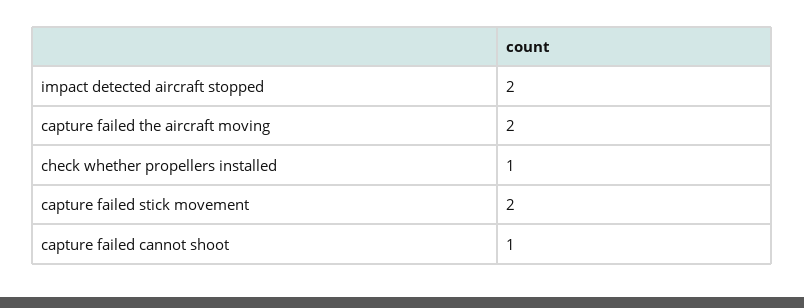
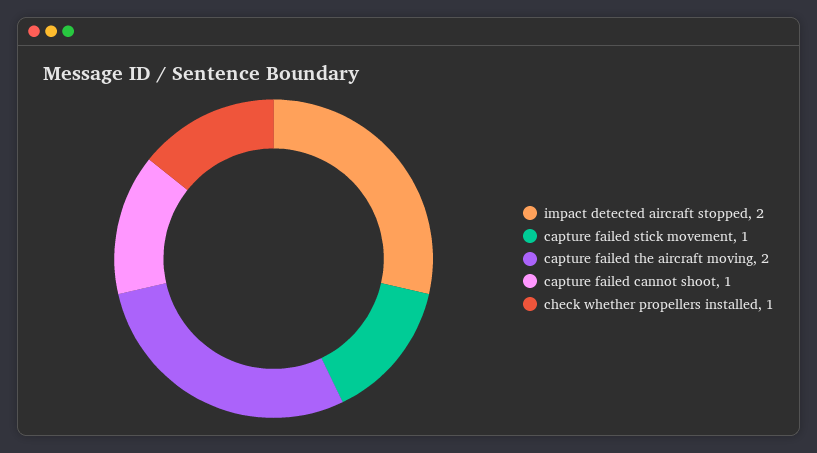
  {
    "impact detected aircraft stopped": 2,
    "capture failed the aircraft moving": 2,
    "check whether propellers installed": 1,
-   "capture failed stick movement": 2,
+   "capture failed stick movement": 1,
    "capture failed cannot shoot": 1
  }

